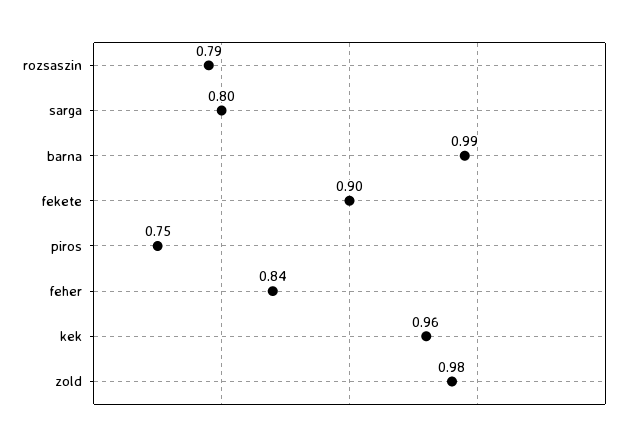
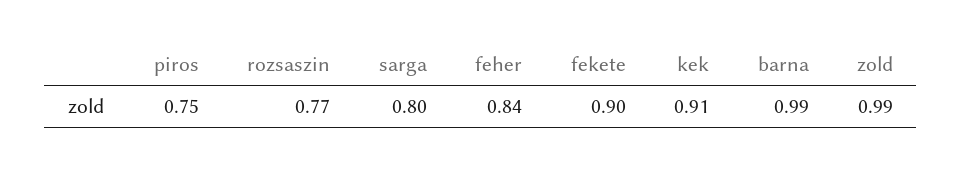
  {
-   "rozsaszin": 0.79,
+   "rozsaszin": 0.77,
    "sarga": 0.8,
    "barna": 0.99,
    "fekete": 0.9,
    "piros": 0.75,
    "feher": 0.84,
-   "kek": 0.96,
+   "kek": 0.91,
-   "zold": 0.98
+   "zold": 0.99
  }

